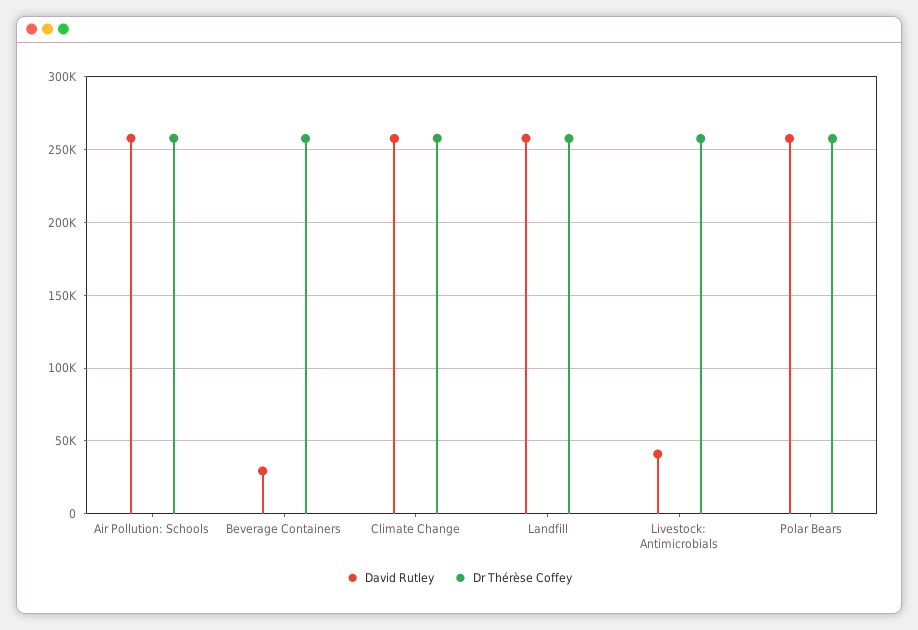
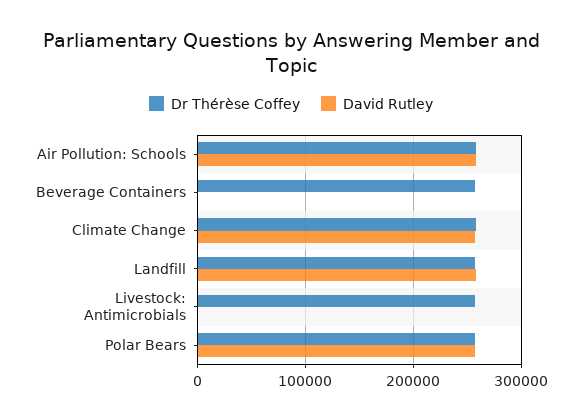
  {
    "David Rutley": {
      "Air Pollution: Schools": 260000,
-     "Beverage Containers": 30000,
+     "Beverage Containers": 0,
      "Climate Change": 260000,
      "Landfill": 260000,
-     "Livestock: Antimicrobials": 40000,
+     "Livestock: Antimicrobials": 0,
      "Polar Bears": 260000
    },
    "Dr Thérèse Coffey": {
      "Air Pollution: Schools": 260000,
      "Beverage Containers": 260000,
      "Climate Change": 260000,
      "Landfill": 260000,
      "Livestock: Antimicrobials": 260000,
      "Polar Bears": 260000
    }
  }

